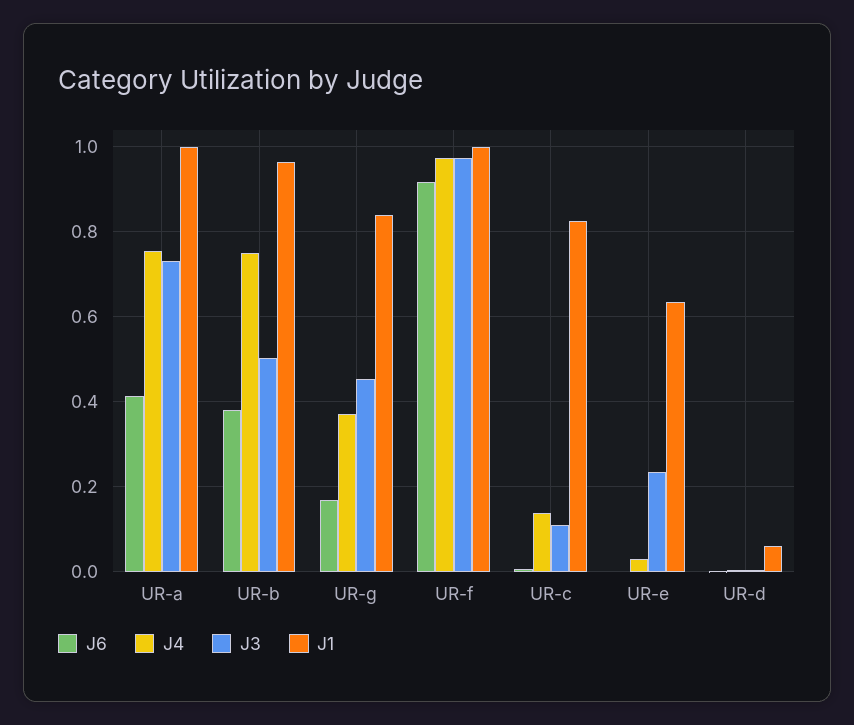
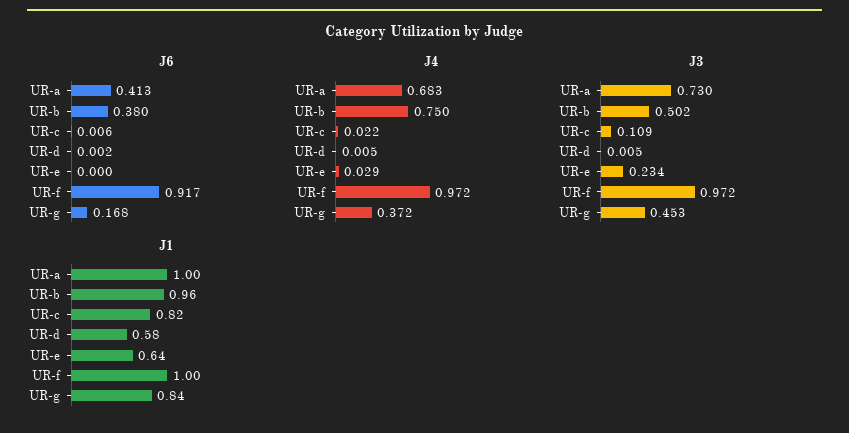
  {
    "J6": {
      "UR-a": 0.413,
      "UR-b": 0.38,
      "UR-g": 0.168,
      "UR-f": 0.917,
      "UR-c": 0.006,
      "UR-e": 0,
      "UR-d": 0.002
    },
    "J4": {
-     "UR-a": 0.76,
+     "UR-a": 0.683,
      "UR-b": 0.75,
      "UR-g": 0.372,
      "UR-f": 0.972,
-     "UR-c": 0.14,
+     "UR-c": 0.022,
      "UR-e": 0.029,
      "UR-d": 0.005
    },
    "J3": {
      "UR-a": 0.73,
      "UR-b": 0.502,
      "UR-g": 0.453,
      "UR-f": 0.972,
      "UR-c": 0.109,
      "UR-e": 0.234,
      "UR-d": 0.005
    },
    "J1": {
      "UR-a": 1,
      "UR-b": 0.96,
      "UR-g": 0.84,
      "UR-f": 1,
      "UR-c": 0.82,
      "UR-e": 0.64,
-     "UR-d": 0.06
+     "UR-d": 0.58
    }
  }

